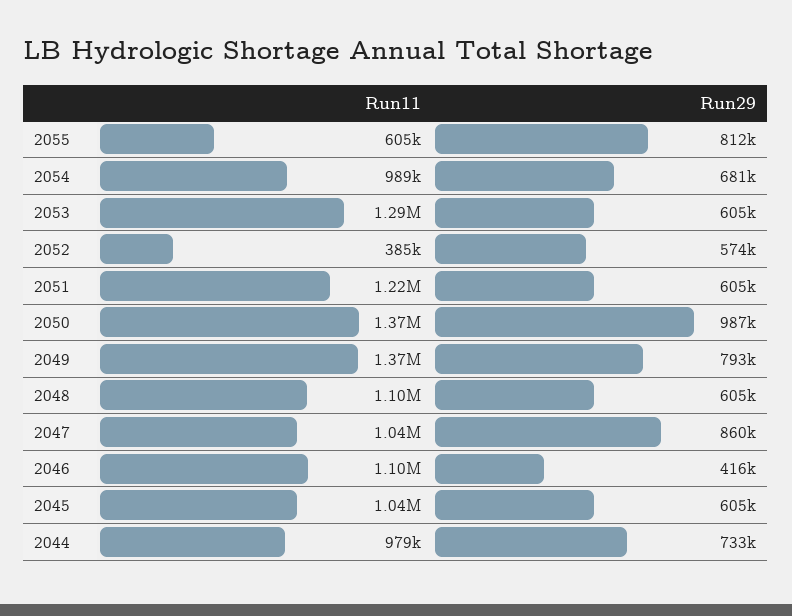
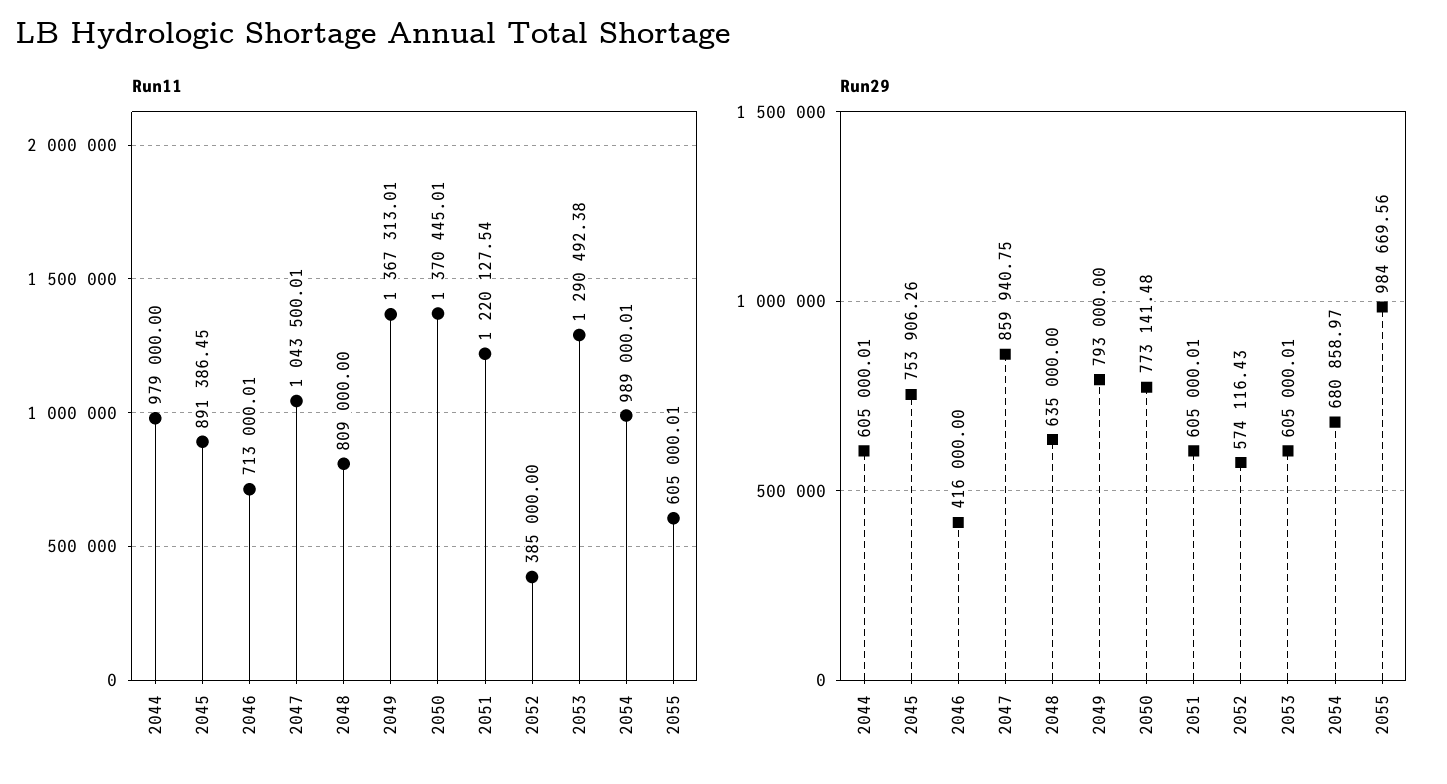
  {
    "Run11": {
      "2055": 605000.01,
      "2054": 989000.01,
      "2053": 1290492.38,
      "2052": 385000,
      "2051": 1220127.54,
      "2050": 1370445.01,
      "2049": 1367313.01,
-     "2048": 1100000,
+     "2048": 809000,
      "2047": 1043500.01,
-     "2046": 1100000,
+     "2046": 713000.01,
-     "2045": 1040000,
+     "2045": 891386.45,
      "2044": 979000
    },
    "Run29": {
-     "2055": 812000,
+     "2055": 984669.56,
      "2054": 680858.97,
      "2053": 605000.01,
      "2052": 574116.43,
      "2051": 605000.01,
-     "2050": 987000,
+     "2050": 773141.48,
      "2049": 793000,
-     "2048": 605000,
+     "2048": 635000,
      "2047": 859940.75,
      "2046": 416000,
-     "2045": 605000,
+     "2045": 753906.26,
-     "2044": 733000
+     "2044": 605000.01
    }
  }

